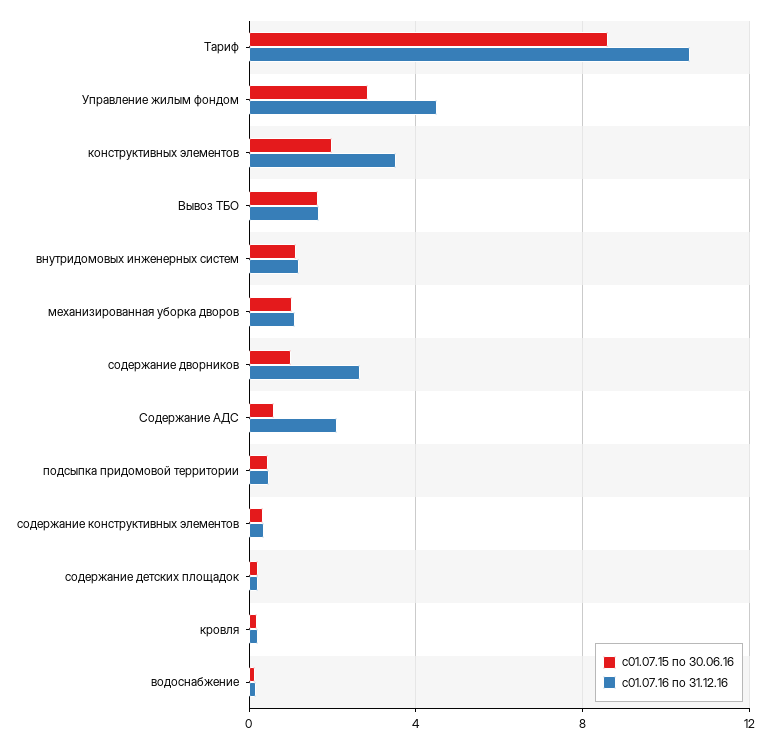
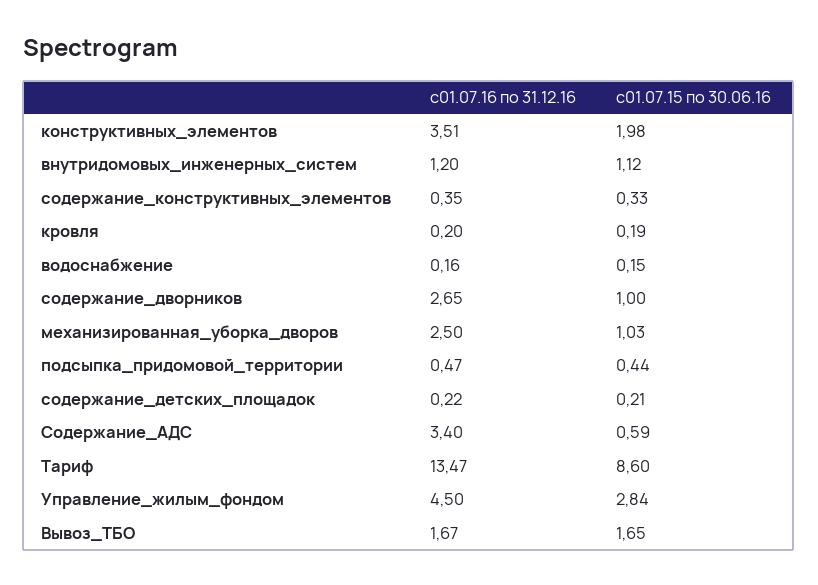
  {
    "с01.07.15 по 30.06.16": {
      "Тариф": 8.6,
      "Управление жилым фондом": 2.84,
      "конструктивных элементов": 1.98,
      "Вывоз ТБО": 1.65,
      "внутридомовых инженерных систем": 1.12,
      "механизированная уборка дворов": 1.03,
      "содержание дворников": 1,
      "Содержание АДС": 0.59,
      "подсыпка придомовой территории": 0.44,
      "содержание конструктивных элементов": 0.33,
      "содержание детских площадок": 0.21,
      "кровля": 0.19,
      "водоснабжение": 0.15
    },
    "с01.07.16 по 31.12.16": {
-     "Тариф": 10.5,
+     "Тариф": 13.47,
      "Управление жилым фондом": 4.5,
      "конструктивных элементов": 3.51,
      "Вывоз ТБО": 1.67,
      "внутридомовых инженерных систем": 1.2,
-     "механизированная уборка дворов": 1,
+     "механизированная уборка дворов": 2.5,
      "содержание дворников": 2.65,
-     "Содержание АДС": 2,
+     "Содержание АДС": 3.4,
      "подсыпка придомовой территории": 0.47,
      "содержание конструктивных элементов": 0.35,
      "содержание детских площадок": 0.22,
      "кровля": 0.2,
      "водоснабжение": 0.16
    }
  }

